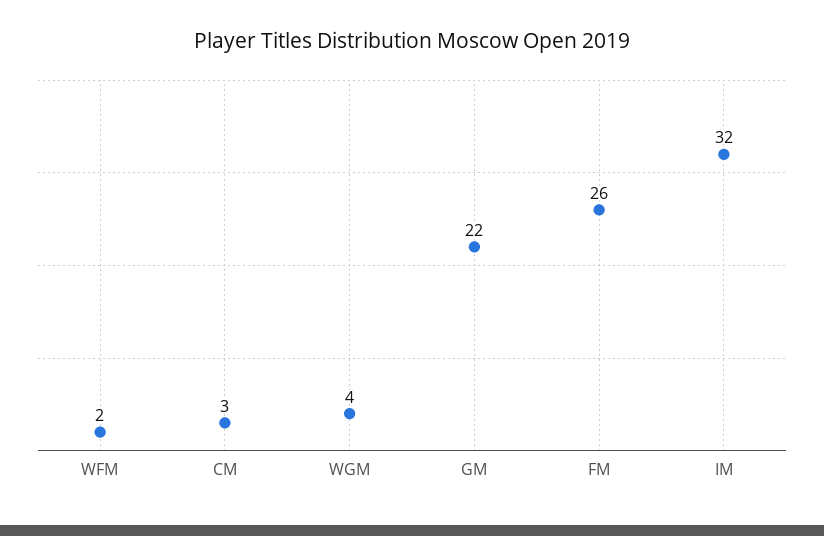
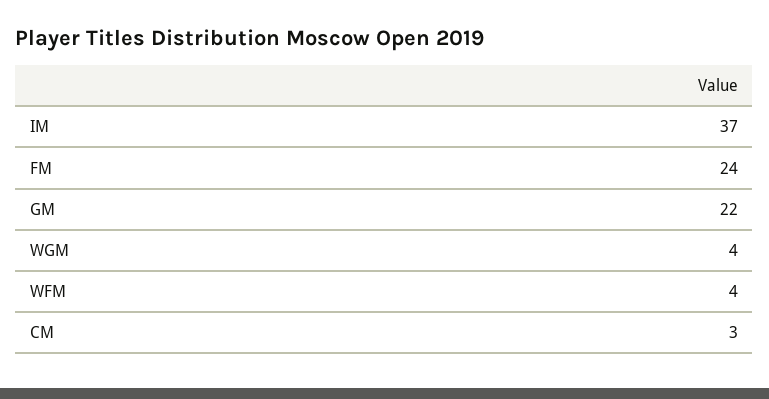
  {
-   "WFM": 2,
+   "WFM": 4,
    "CM": 3,
    "WGM": 4,
    "GM": 22,
-   "FM": 26,
+   "FM": 24,
-   "IM": 32
+   "IM": 37
  }

